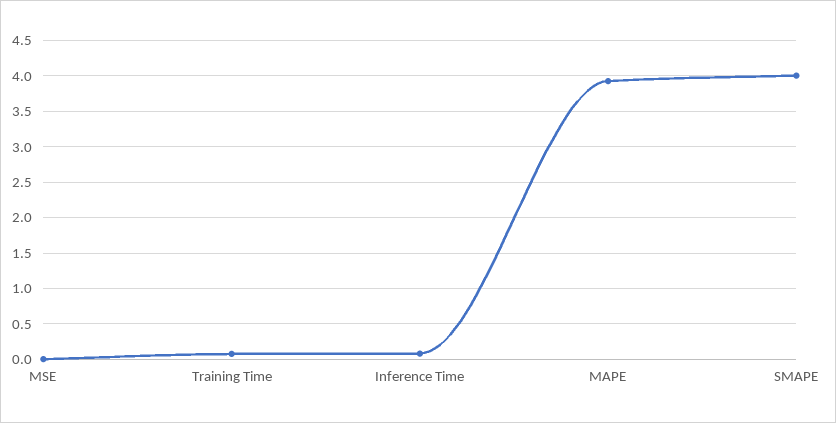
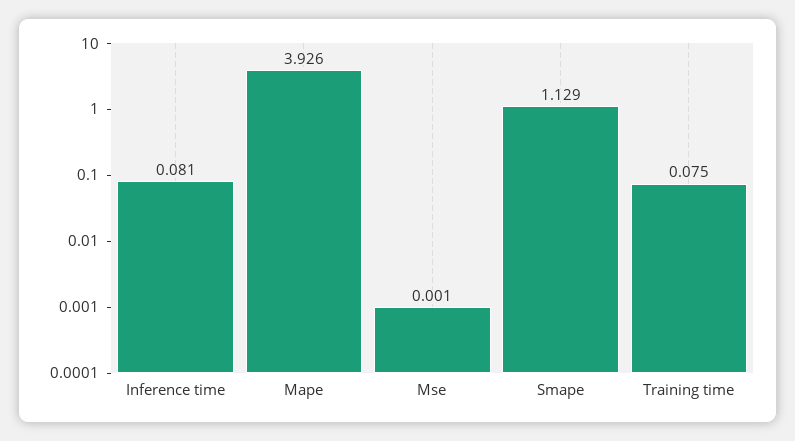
  {
    "MSE": 0.001,
    "Training Time": 0.075,
    "Inference Time": 0.081,
    "MAPE": 3.926,
-   "SMAPE": 4
+   "SMAPE": 1.129
  }

